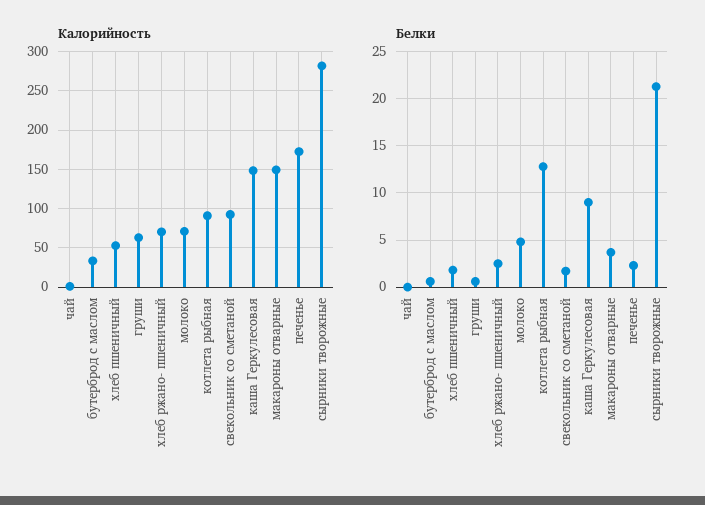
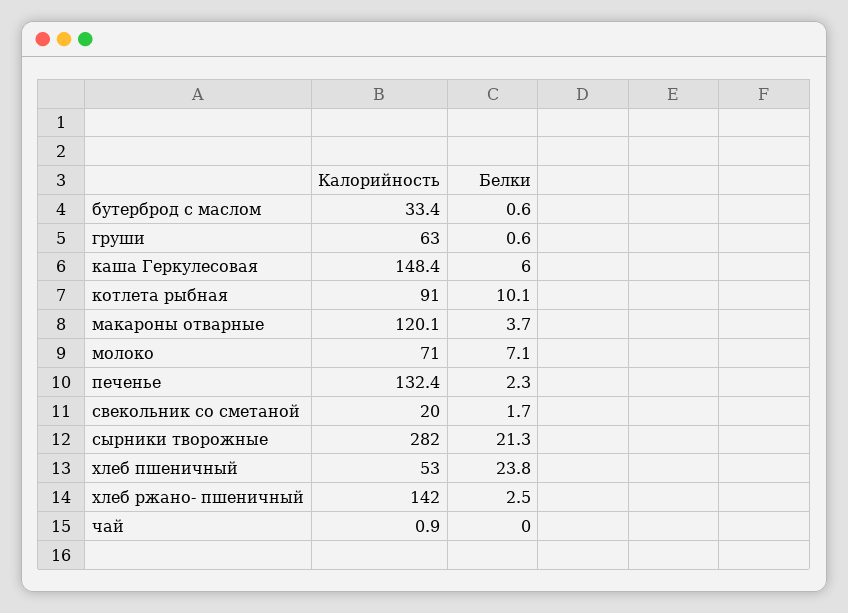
  {
    "Калорийность": {
      "чай": 0.9,
      "бутерброд с маслом": 33.4,
      "хлеб пшеничный": 53,
      "груши": 63,
-     "хлеб ржано- пшеничный": 70,
+     "хлеб ржано- пшеничный": 142,
      "молоко": 71,
      "котлета рыбная": 91,
-     "свекольник со сметаной": 90,
+     "свекольник со сметаной": 20,
      "каша Геркулесовая": 148.4,
-     "макароны отварные": 150,
+     "макароны отварные": 120.1,
-     "печенье": 170,
+     "печенье": 132.4,
      "сырники творожные": 282
    },
    "Белки": {
      "чай": 0,
      "бутерброд с маслом": 0.6,
-     "хлеб пшеничный": 2,
+     "хлеб пшеничный": 23.8,
      "груши": 0.6,
      "хлеб ржано- пшеничный": 2.5,
-     "молоко": 5,
+     "молоко": 7.1,
-     "котлета рыбная": 13,
+     "котлета рыбная": 10.1,
      "свекольник со сметаной": 1.7,
-     "каша Геркулесовая": 9,
+     "каша Геркулесовая": 6,
      "макароны отварные": 3.7,
      "печенье": 2.3,
      "сырники творожные": 21.3
    }
  }

